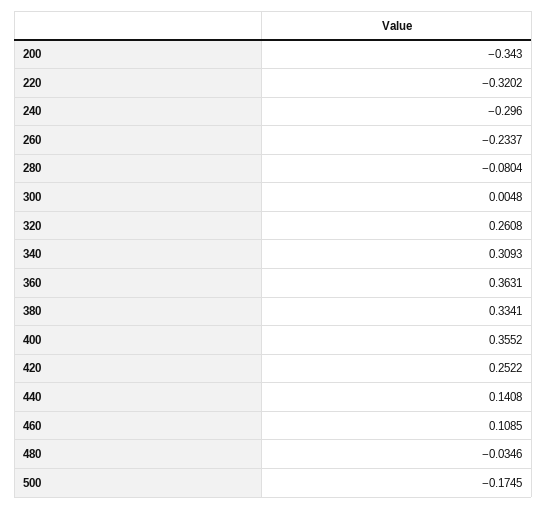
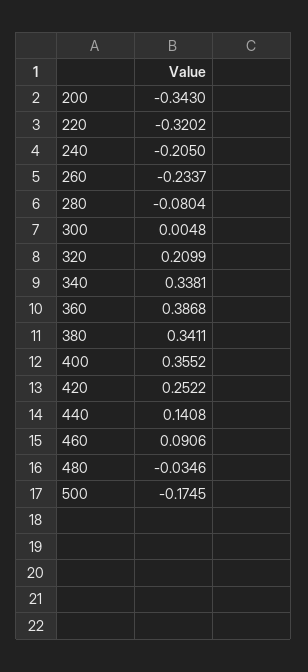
  {
    "200": -0.343,
    "220": -0.3202,
-   "240": -0.296,
+   "240": -0.205,
    "260": -0.2337,
    "280": -0.0804,
    "300": 0.0048,
-   "320": 0.2608,
+   "320": 0.2099,
-   "340": 0.3093,
+   "340": 0.3381,
-   "360": 0.3631,
+   "360": 0.3868,
-   "380": 0.3341,
+   "380": 0.3411,
    "400": 0.3552,
    "420": 0.2522,
    "440": 0.1408,
-   "460": 0.1085,
+   "460": 0.0906,
    "480": -0.0346,
    "500": -0.1745
  }

